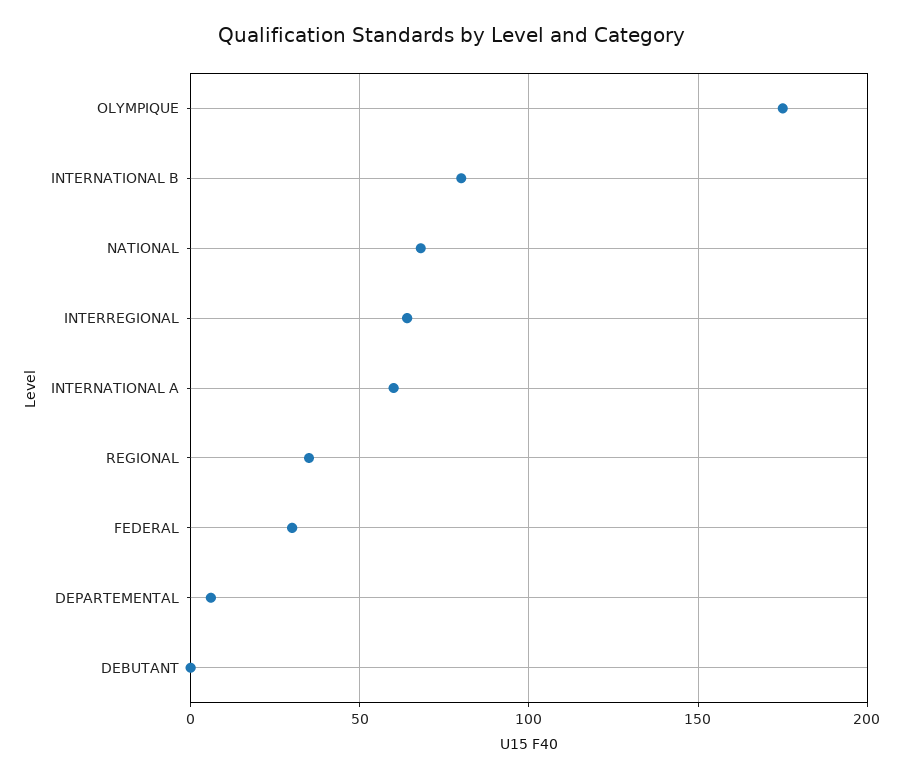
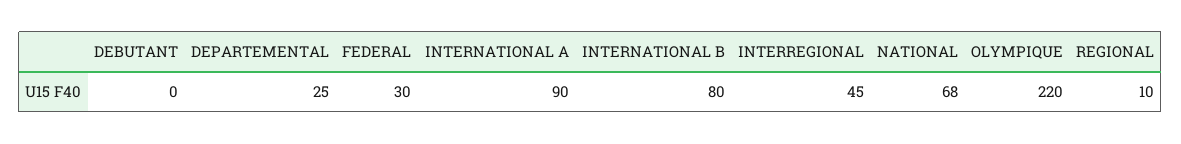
  {
-   "OLYMPIQUE": 175,
+   "OLYMPIQUE": 220,
    "INTERNATIONAL B": 80,
    "NATIONAL": 68,
-   "INTERREGIONAL": 65,
+   "INTERREGIONAL": 45,
-   "INTERNATIONAL A": 60,
+   "INTERNATIONAL A": 90,
-   "REGIONAL": 35,
+   "REGIONAL": 10,
    "FEDERAL": 30,
-   "DEPARTEMENTAL": 5,
+   "DEPARTEMENTAL": 25,
    "DEBUTANT": 0
  }

